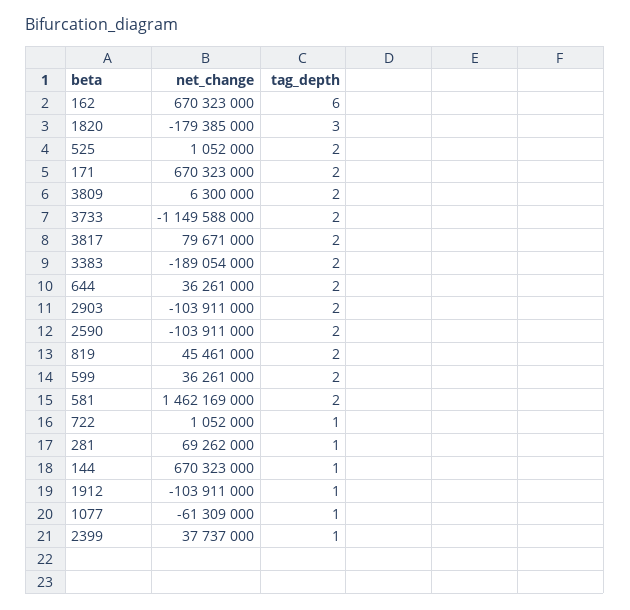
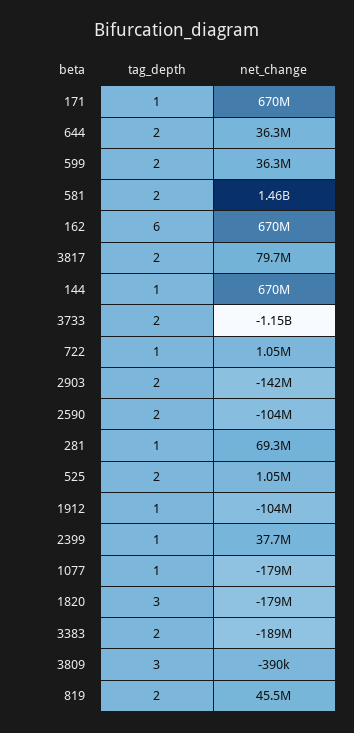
  {
    "net_change": {
      "162": 670323000,
      "1820": -179385000,
      "525": 1052000,
      "171": 670323000,
-     "3809": 6300000,
+     "3809": -390000,
      "3733": -1149588000,
      "3817": 79671000,
      "3383": -189054000,
      "644": 36261000,
-     "2903": -103911000,
+     "2903": -142000000,
      "2590": -103911000,
      "819": 45461000,
      "599": 36261000,
      "581": 1462169000,
      "722": 1052000,
      "281": 69262000,
      "144": 670323000,
      "1912": -103911000,
-     "1077": -61309000,
+     "1077": -179000000,
      "2399": 37737000
    },
    "tag_depth": {
      "162": 6,
      "1820": 3,
      "525": 2,
-     "171": 2,
+     "171": 1,
-     "3809": 2,
+     "3809": 3,
      "3733": 2,
      "3817": 2,
      "3383": 2,
      "644": 2,
      "2903": 2,
      "2590": 2,
      "819": 2,
      "599": 2,
      "581": 2,
      "722": 1,
      "281": 1,
      "144": 1,
      "1912": 1,
      "1077": 1,
      "2399": 1
    }
  }

